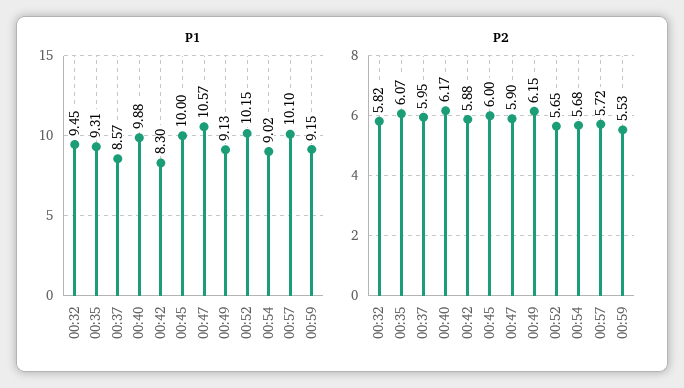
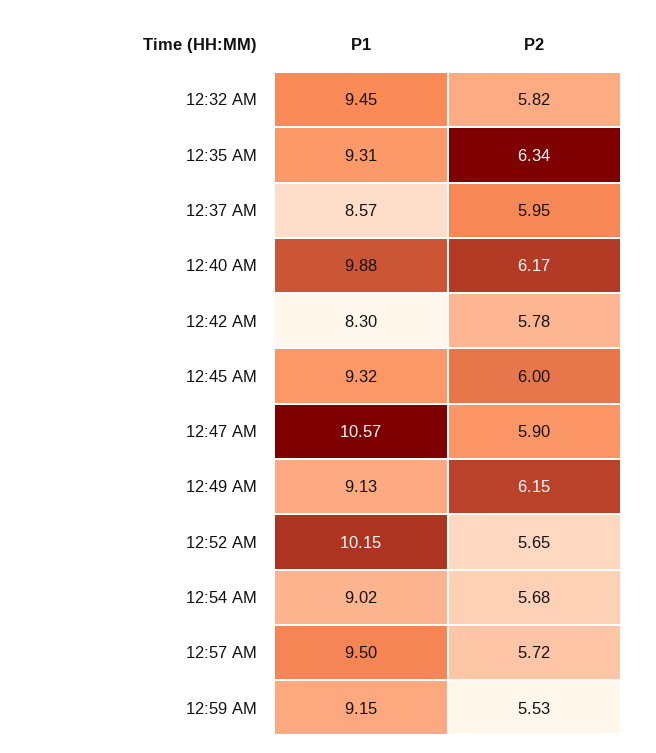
  {
    "P1": {
      "00:32": 9.45,
      "00:35": 9.31,
      "00:37": 8.57,
      "00:40": 9.88,
      "00:42": 8.3,
-     "00:45": 10,
+     "00:45": 9.32,
      "00:47": 10.57,
      "00:49": 9.13,
      "00:52": 10.15,
      "00:54": 9.02,
-     "00:57": 10.1,
+     "00:57": 9.5,
      "00:59": 9.15
    },
    "P2": {
      "00:32": 5.82,
-     "00:35": 6.07,
+     "00:35": 6.34,
      "00:37": 5.95,
      "00:40": 6.17,
-     "00:42": 5.88,
+     "00:42": 5.78,
      "00:45": 6,
      "00:47": 5.9,
      "00:49": 6.15,
      "00:52": 5.65,
      "00:54": 5.68,
      "00:57": 5.72,
      "00:59": 5.53
    }
  }

